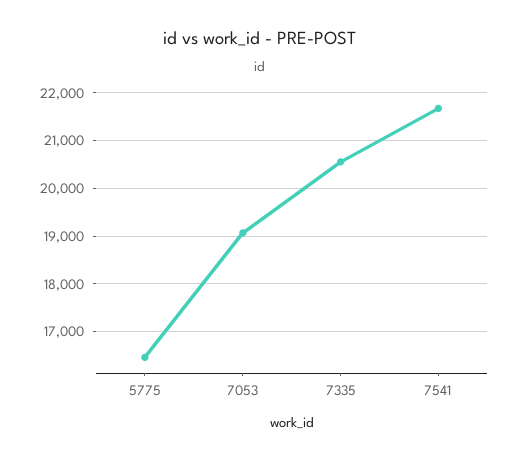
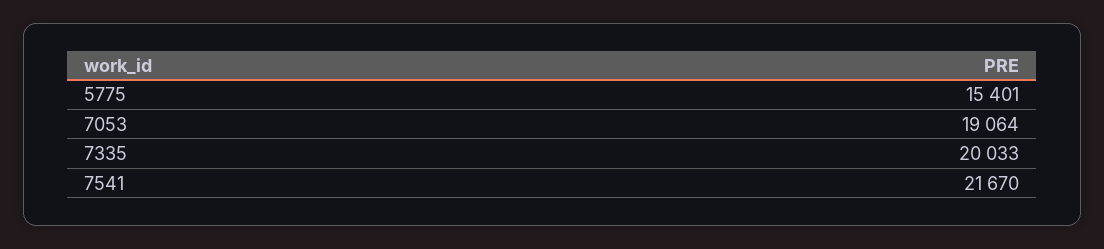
  {
-   "5775": 16400,
+   "5775": 15401,
    "7053": 19064,
-   "7335": 20600,
+   "7335": 20033,
    "7541": 21670
  }

